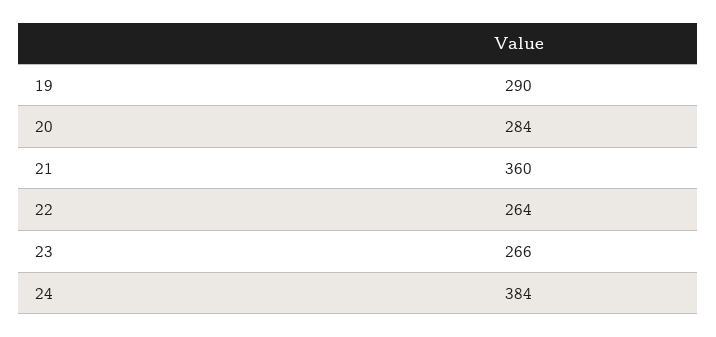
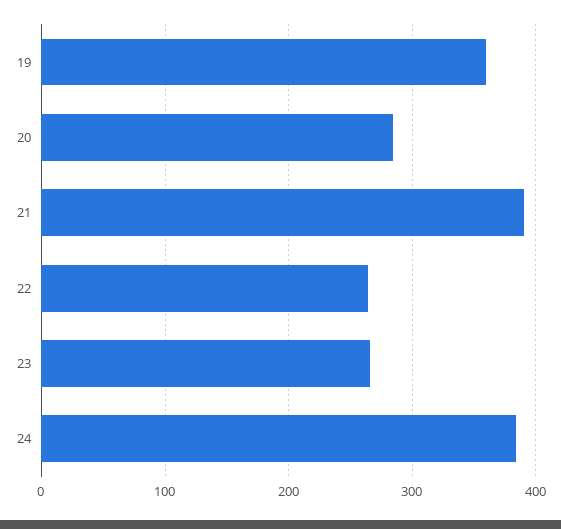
  {
-   "19": 290,
+   "19": 360,
    "20": 284,
-   "21": 360,
+   "21": 390,
    "22": 264,
    "23": 266,
    "24": 384
  }

